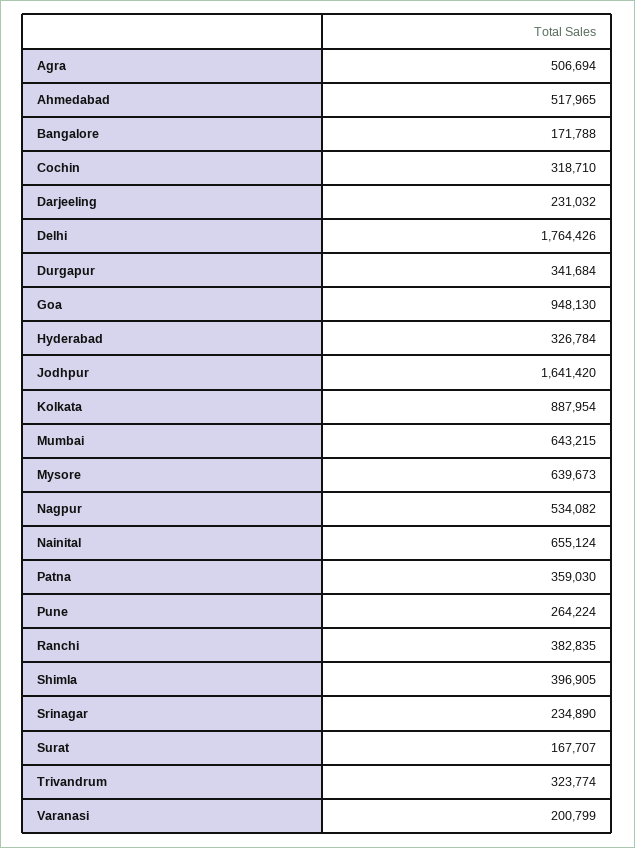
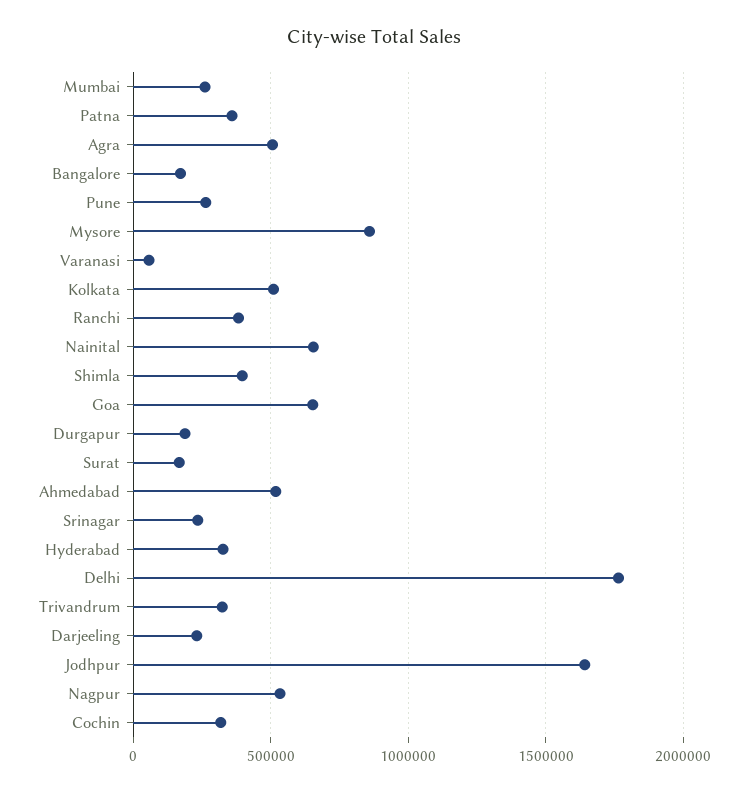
  {
    "Agra": 506694,
    "Ahmedabad": 517965,
    "Bangalore": 171788,
    "Cochin": 318710,
    "Darjeeling": 231032,
    "Delhi": 1764426,
-   "Durgapur": 341684,
+   "Durgapur": 200000,
-   "Goa": 948130,
+   "Goa": 650000,
    "Hyderabad": 326784,
    "Jodhpur": 1641420,
-   "Kolkata": 887954,
+   "Kolkata": 500000,
-   "Mumbai": 643215,
+   "Mumbai": 250000,
-   "Mysore": 639673,
+   "Mysore": 850000,
    "Nagpur": 534082,
    "Nainital": 655124,
    "Patna": 359030,
    "Pune": 264224,
    "Ranchi": 382835,
    "Shimla": 396905,
    "Srinagar": 234890,
    "Surat": 167707,
    "Trivandrum": 323774,
-   "Varanasi": 200799
+   "Varanasi": 50000
  }

